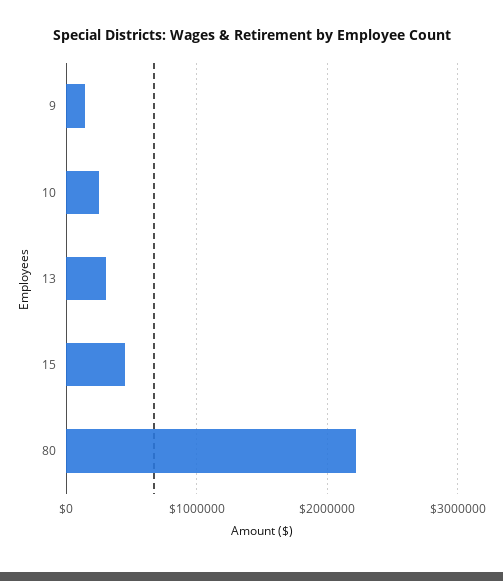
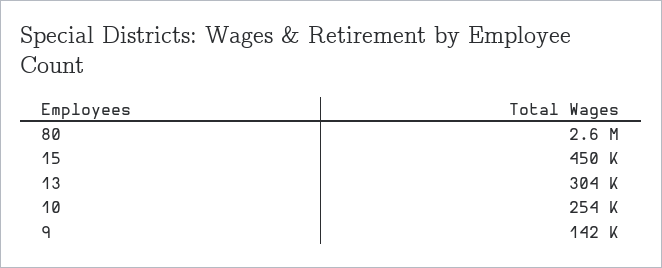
  {
    "9": 142000,
    "10": 254000,
    "13": 304000,
    "15": 450000,
-   "80": 2200000
+   "80": 2600000
  }

